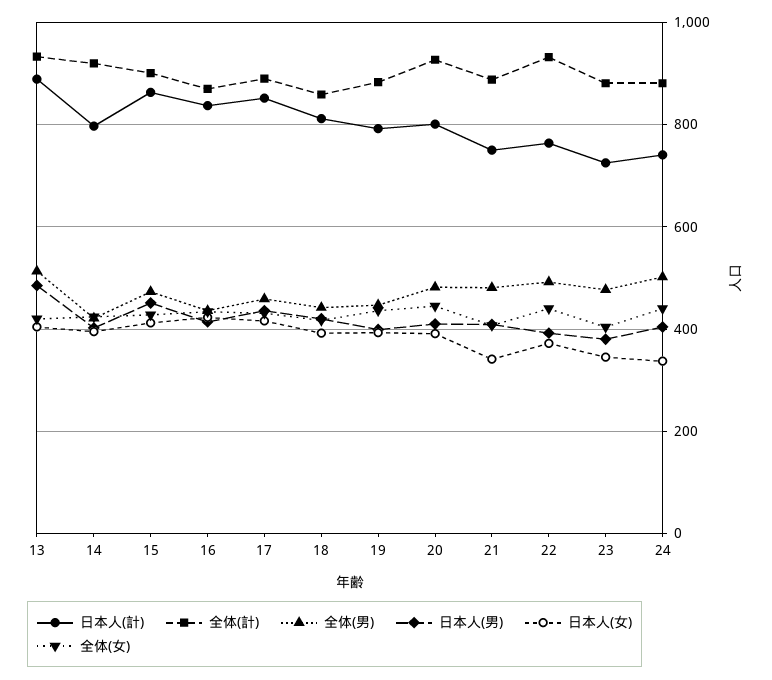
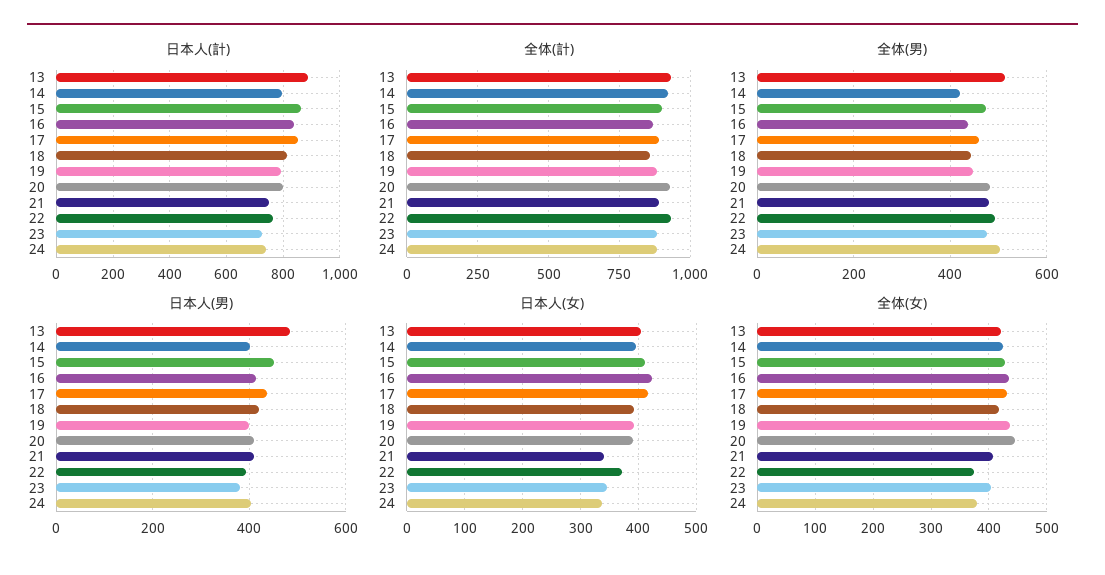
  {
    "日本人(計)": {
      "13": 880,
      "14": 800,
      "15": 860,
      "16": 840,
      "17": 860,
      "18": 820,
      "19": 800,
      "20": 800,
      "21": 760,
      "22": 760,
      "23": 720,
      "24": 740
    },
    "全体(計)": {
      "13": 940,
      "14": 920,
      "15": 900,
      "16": 880,
      "17": 900,
      "18": 860,
      "19": 880,
      "20": 920,
      "21": 880,
      "22": 940,
      "23": 880,
      "24": 880
    },
    "全体(男)": {
      "13": 520,
      "14": 420,
      "15": 480,
      "16": 440,
      "17": 460,
      "18": 440,
      "19": 440,
      "20": 480,
      "21": 480,
      "22": 500,
      "23": 480,
      "24": 500
    },
    "日本人(男)": {
      "13": 480,
      "14": 400,
      "15": 460,
      "16": 420,
      "17": 440,
      "18": 420,
      "19": 400,
      "20": 420,
      "21": 400,
      "22": 400,
      "23": 380,
      "24": 400
    },
    "日本人(女)": {
      "13": 400,
      "14": 400,
      "15": 420,
      "16": 420,
      "17": 420,
      "18": 400,
      "19": 400,
      "20": 400,
      "21": 340,
      "22": 380,
      "23": 340,
      "24": 340
    },
    "全体(女)": {
      "13": 420,
      "14": 420,
      "15": 420,
      "16": 440,
      "17": 440,
      "18": 420,
      "19": 440,
      "20": 440,
      "21": 400,
-     "22": 440,
+     "22": 380,
      "23": 400,
-     "24": 440
+     "24": 380
    }
  }

